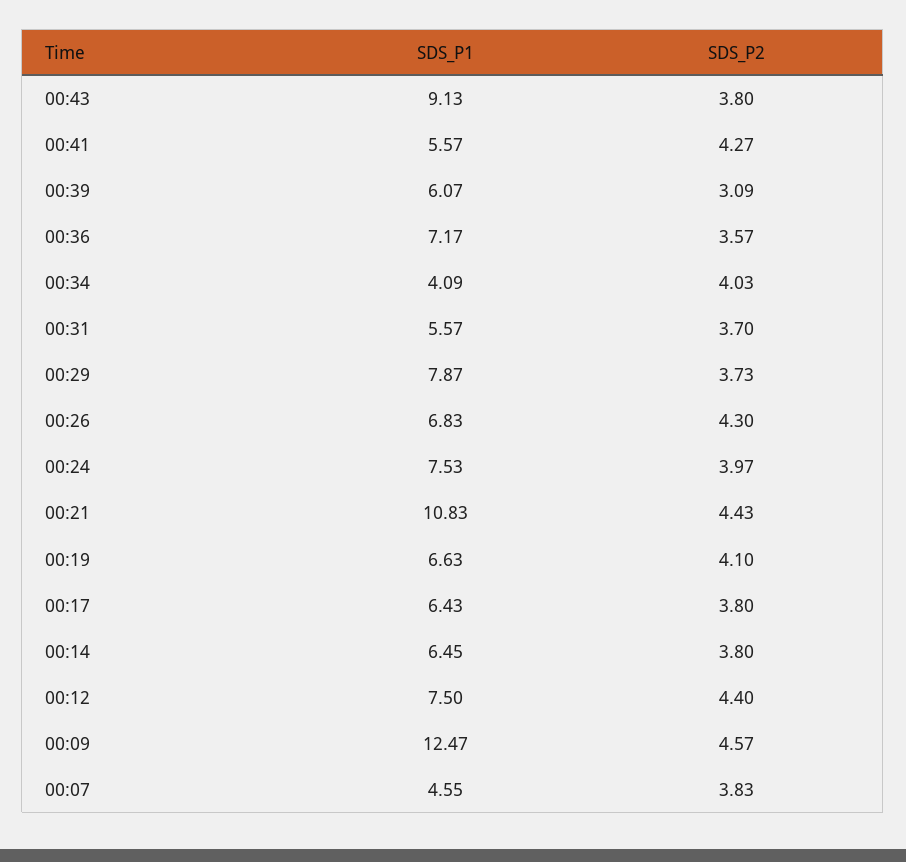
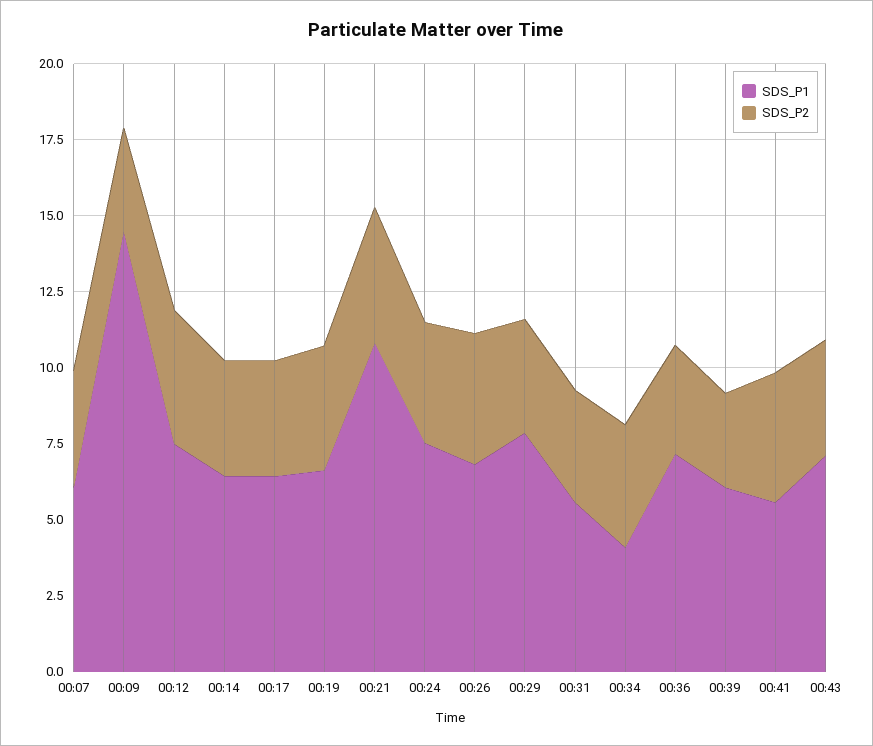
  {
    "SDS_P1": {
-     "00:43": 9.13,
+     "00:43": 7,
      "00:41": 5.57,
      "00:39": 6.07,
      "00:36": 7.17,
      "00:34": 4.09,
      "00:31": 5.57,
      "00:29": 7.87,
      "00:26": 6.83,
      "00:24": 7.53,
      "00:21": 10.83,
      "00:19": 6.63,
      "00:17": 6.43,
      "00:14": 6.45,
      "00:12": 7.5,
-     "00:09": 12.47,
+     "00:09": 14.5,
-     "00:07": 4.55
+     "00:07": 6
    },
    "SDS_P2": {
      "00:43": 3.8,
      "00:41": 4.27,
      "00:39": 3.09,
      "00:36": 3.57,
      "00:34": 4.03,
      "00:31": 3.7,
      "00:29": 3.73,
      "00:26": 4.3,
      "00:24": 3.97,
      "00:21": 4.43,
      "00:19": 4.1,
      "00:17": 3.8,
      "00:14": 3.8,
      "00:12": 4.4,
-     "00:09": 4.57,
+     "00:09": 3.5,
      "00:07": 3.83
    }
  }

